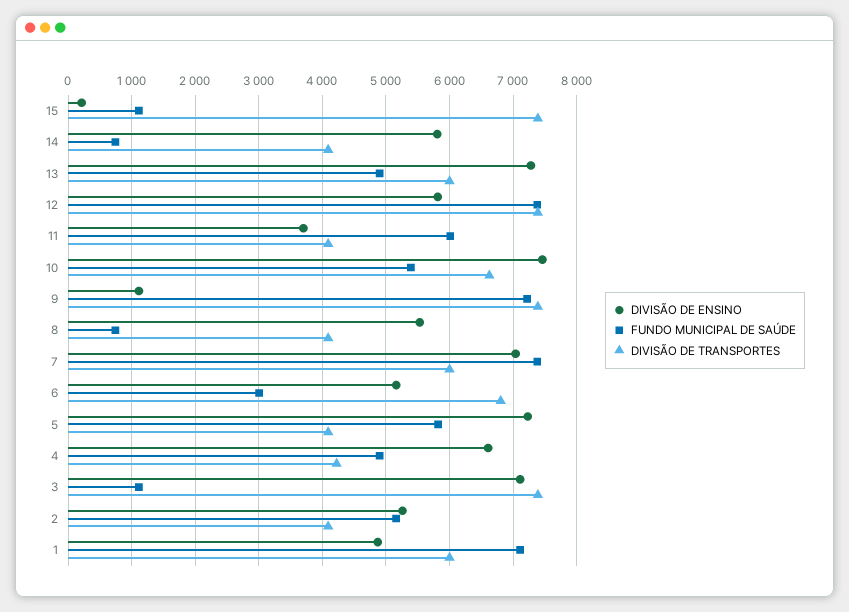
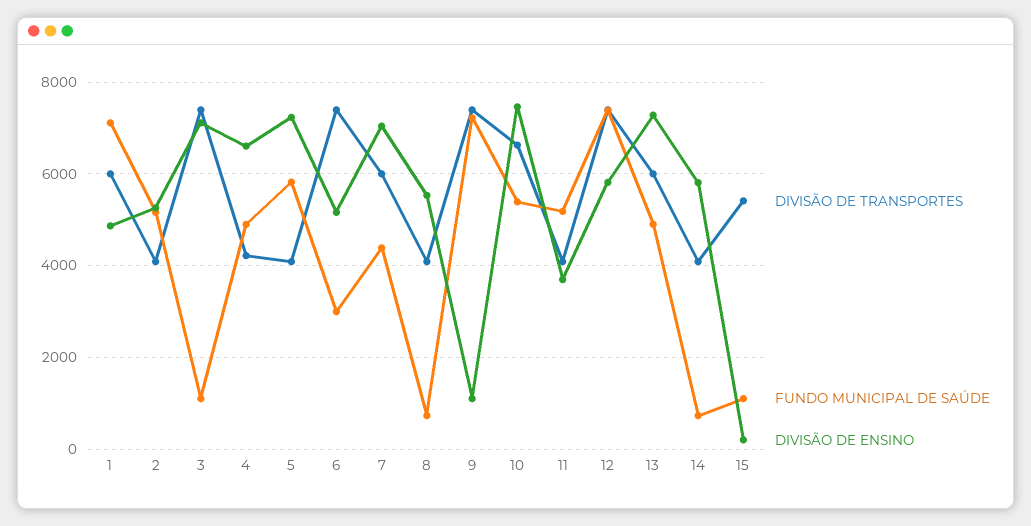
  {
    "DIVISÃO DE ENSINO": {
      "15": 200,
      "14": 5800,
      "13": 7300,
      "12": 5800,
      "11": 3700,
      "10": 7500,
      "9": 1100,
      "8": 5500,
      "7": 7000,
      "6": 5200,
      "5": 7200,
      "4": 6600,
      "3": 7100,
      "2": 5300,
      "1": 4900
    },
    "FUNDO MUNICIPAL DE SAÚDE": {
      "15": 1100,
      "14": 700,
      "13": 4900,
      "12": 7400,
-     "11": 6000,
+     "11": 5200,
      "10": 5400,
      "9": 7200,
      "8": 700,
-     "7": 7400,
+     "7": 4400,
      "6": 3000,
      "5": 5800,
      "4": 4900,
      "3": 1100,
      "2": 5200,
      "1": 7100
    },
    "DIVISÃO DE TRANSPORTES": {
-     "15": 7400,
+     "15": 5400,
      "14": 4100,
      "13": 6000,
      "12": 7400,
      "11": 4100,
      "10": 6600,
      "9": 7400,
      "8": 4100,
      "7": 6000,
-     "6": 6800,
+     "6": 7400,
      "5": 4100,
      "4": 4200,
      "3": 7400,
      "2": 4100,
      "1": 6000
    }
  }

